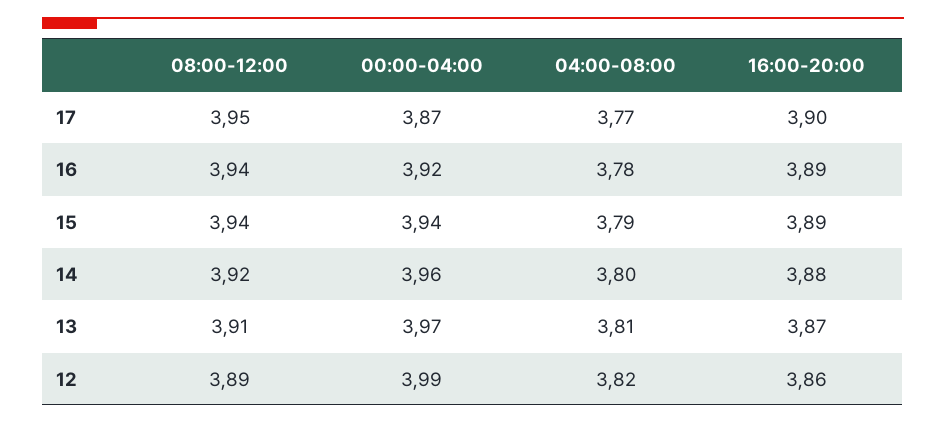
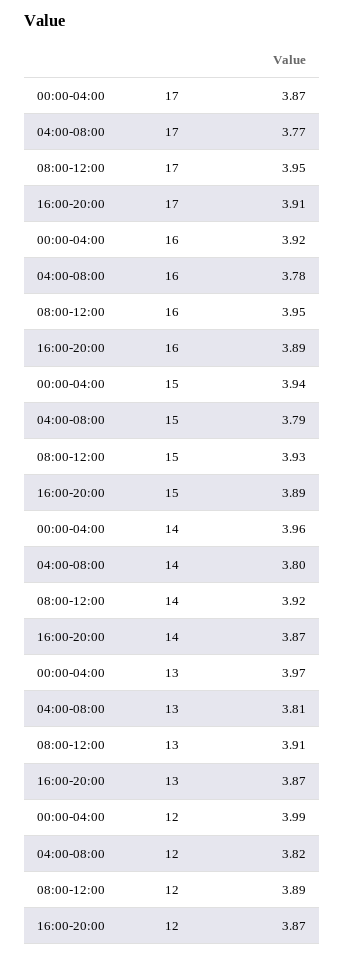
  {
    "08:00-12:00": {
      "17": 3.95,
-     "16": 3.94,
+     "16": 3.95,
-     "15": 3.94,
+     "15": 3.93,
      "14": 3.92,
      "13": 3.91,
      "12": 3.89
    },
    "00:00-04:00": {
      "17": 3.87,
      "16": 3.92,
      "15": 3.94,
      "14": 3.96,
      "13": 3.97,
      "12": 3.99
    },
    "04:00-08:00": {
      "17": 3.77,
      "16": 3.78,
      "15": 3.79,
      "14": 3.8,
      "13": 3.81,
      "12": 3.82
    },
    "16:00-20:00": {
-     "17": 3.9,
+     "17": 3.91,
      "16": 3.89,
      "15": 3.89,
-     "14": 3.88,
+     "14": 3.87,
      "13": 3.87,
-     "12": 3.86
+     "12": 3.87
    }
  }

